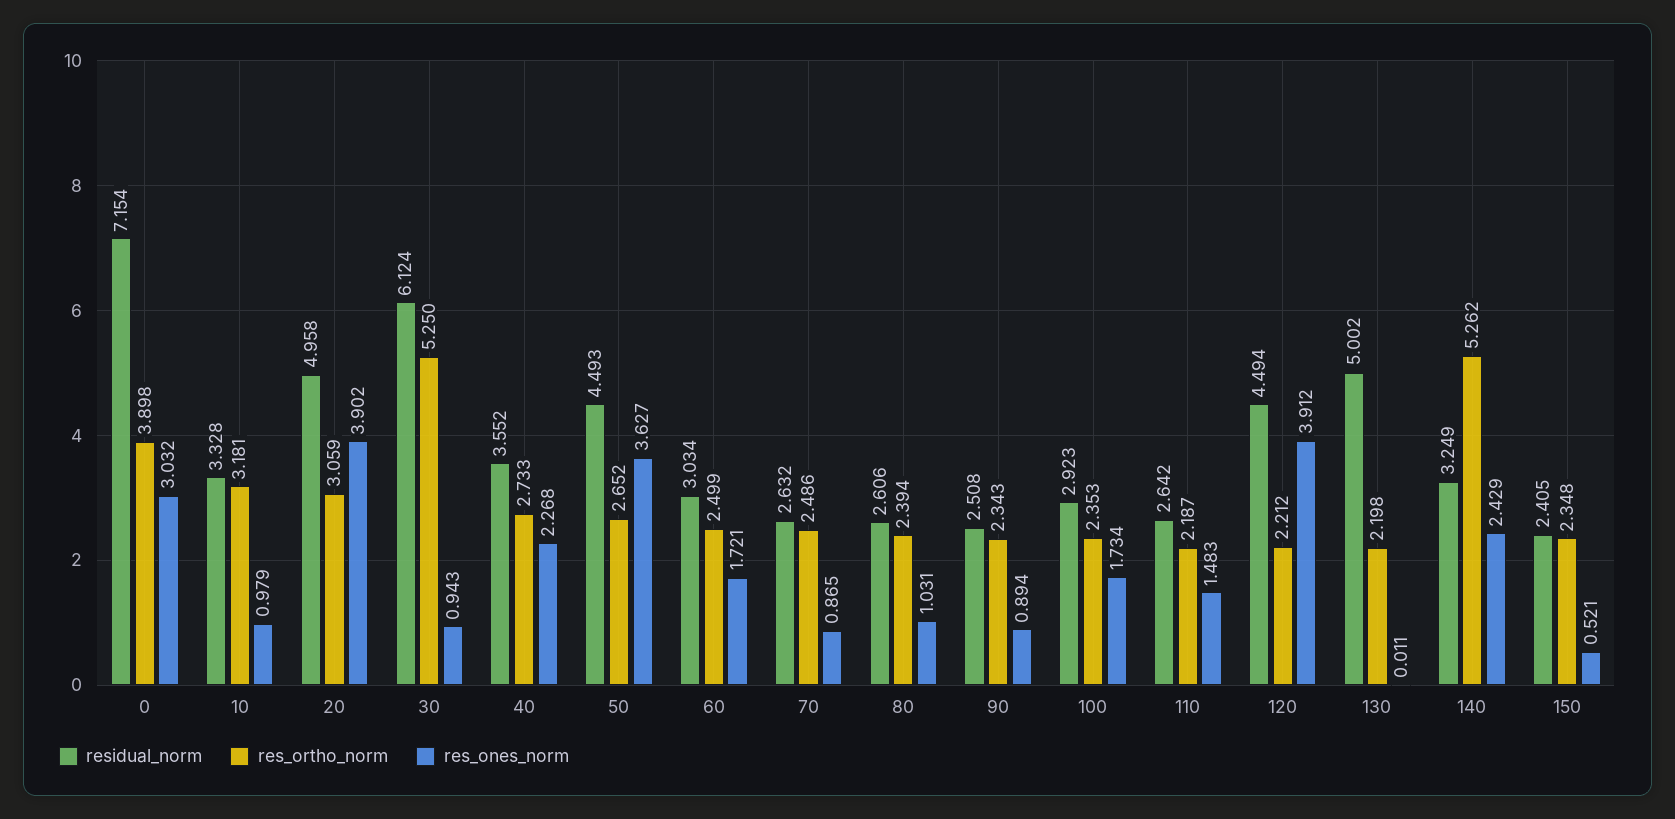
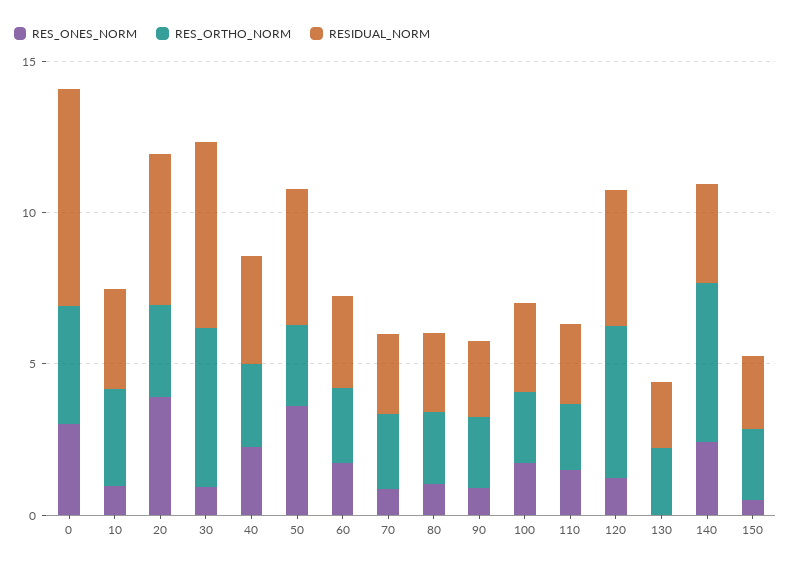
  {
    "residual_norm": {
      "0": 7.154,
      "10": 3.328,
      "20": 4.958,
      "30": 6.124,
      "40": 3.552,
      "50": 4.493,
      "60": 3.034,
      "70": 2.632,
      "80": 2.606,
      "90": 2.508,
      "100": 2.923,
      "110": 2.642,
      "120": 4.494,
-     "130": 5.002,
+     "130": 2,
      "140": 3.249,
      "150": 2.405
    },
    "res_ortho_norm": {
      "0": 3.898,
      "10": 3.181,
      "20": 3.059,
      "30": 5.25,
      "40": 2.733,
      "50": 2.652,
      "60": 2.499,
      "70": 2.486,
      "80": 2.394,
      "90": 2.343,
      "100": 2.353,
      "110": 2.187,
-     "120": 2.212,
+     "120": 5,
      "130": 2.198,
      "140": 5.262,
      "150": 2.348
    },
    "res_ones_norm": {
      "0": 3.032,
      "10": 0.979,
      "20": 3.902,
      "30": 0.943,
      "40": 2.268,
      "50": 3.627,
      "60": 1.721,
      "70": 0.865,
      "80": 1.031,
      "90": 0.894,
      "100": 1.734,
      "110": 1.483,
-     "120": 3.912,
+     "120": 1,
      "130": 0.011,
      "140": 2.429,
      "150": 0.521
    }
  }

